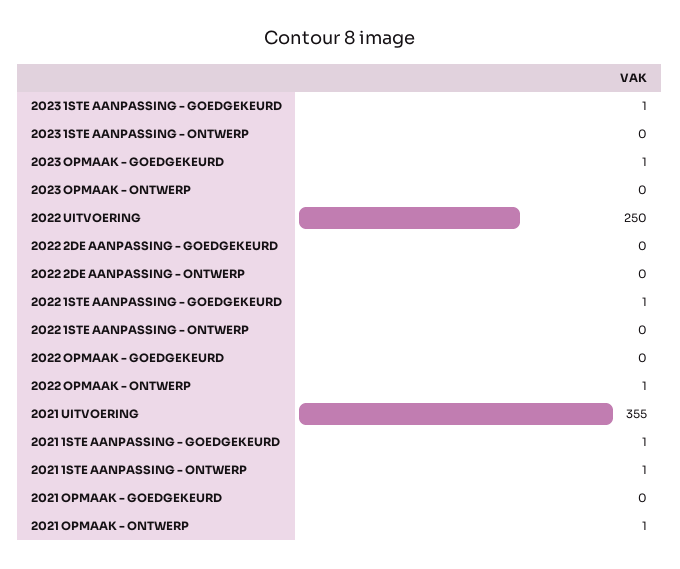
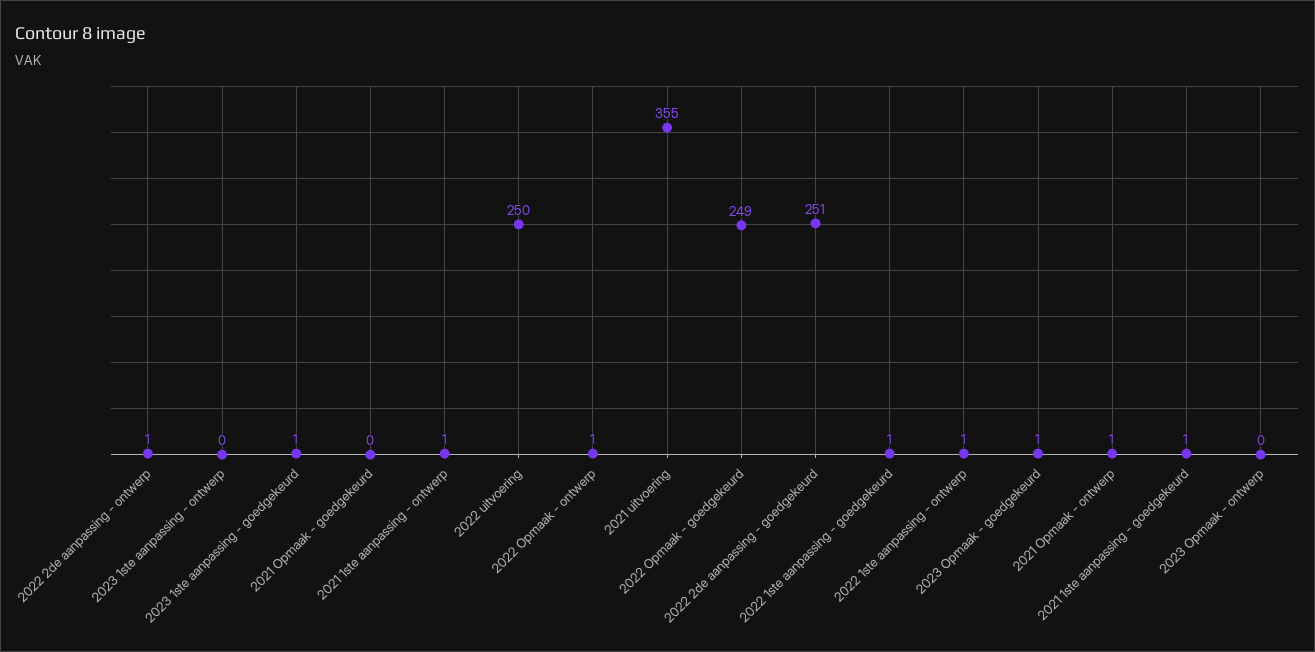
  {
    "2023 1STE AANPASSING - GOEDGEKEURD": 1,
    "2023 1STE AANPASSING - ONTWERP": 0,
    "2023 OPMAAK - GOEDGEKEURD": 1,
    "2023 OPMAAK - ONTWERP": 0,
    "2022 UITVOERING": 250,
-   "2022 2DE AANPASSING - GOEDGEKEURD": 0,
+   "2022 2DE AANPASSING - GOEDGEKEURD": 251,
-   "2022 2DE AANPASSING - ONTWERP": 0,
+   "2022 2DE AANPASSING - ONTWERP": 1,
    "2022 1STE AANPASSING - GOEDGEKEURD": 1,
-   "2022 1STE AANPASSING - ONTWERP": 0,
+   "2022 1STE AANPASSING - ONTWERP": 1,
-   "2022 OPMAAK - GOEDGEKEURD": 0,
+   "2022 OPMAAK - GOEDGEKEURD": 249,
    "2022 OPMAAK - ONTWERP": 1,
    "2021 UITVOERING": 355,
    "2021 1STE AANPASSING - GOEDGEKEURD": 1,
    "2021 1STE AANPASSING - ONTWERP": 1,
    "2021 OPMAAK - GOEDGEKEURD": 0,
    "2021 OPMAAK - ONTWERP": 1
  }

